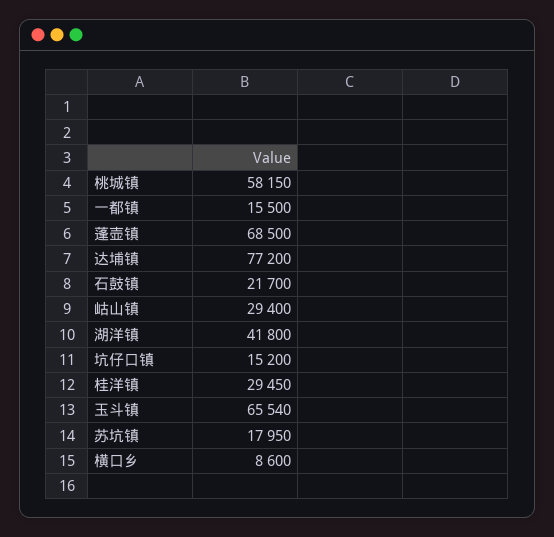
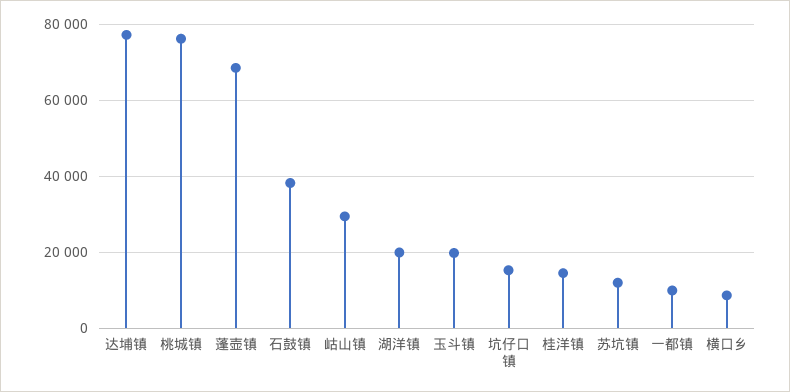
  {
-   "桃城镇": 58150,
+   "桃城镇": 76000,
-   "一都镇": 15500,
+   "一都镇": 10000,
    "蓬壶镇": 68500,
    "达埔镇": 77200,
-   "石鼓镇": 21700,
+   "石鼓镇": 38000,
    "岵山镇": 29400,
-   "湖洋镇": 41800,
+   "湖洋镇": 20000,
    "坑仔口镇": 15200,
-   "桂洋镇": 29450,
+   "桂洋镇": 14000,
-   "玉斗镇": 65540,
+   "玉斗镇": 20000,
-   "苏坑镇": 17950,
+   "苏坑镇": 12000,
    "横口乡": 8600
  }

